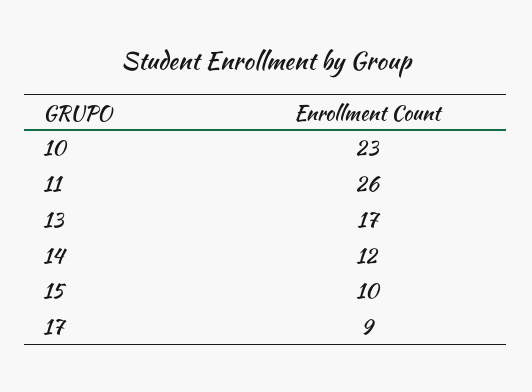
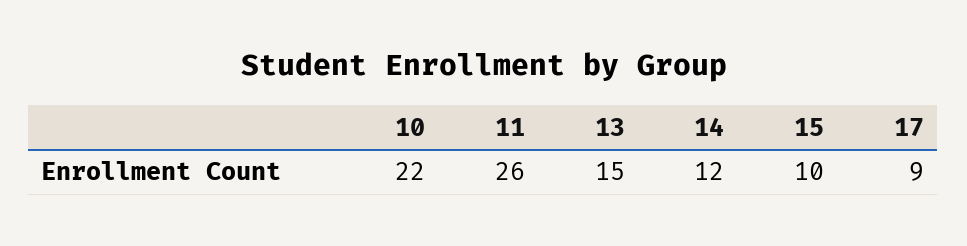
  {
-   "10": 23,
+   "10": 22,
    "11": 26,
-   "13": 17,
+   "13": 15,
    "14": 12,
    "15": 10,
    "17": 9
  }

